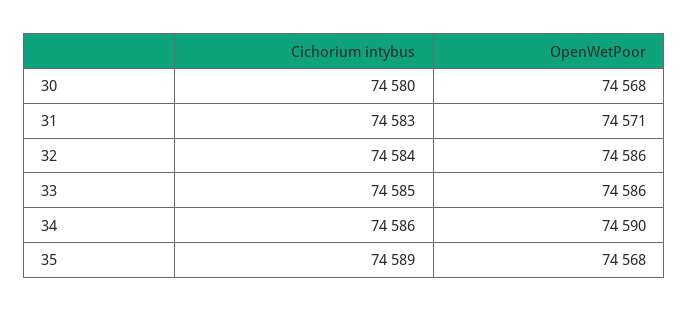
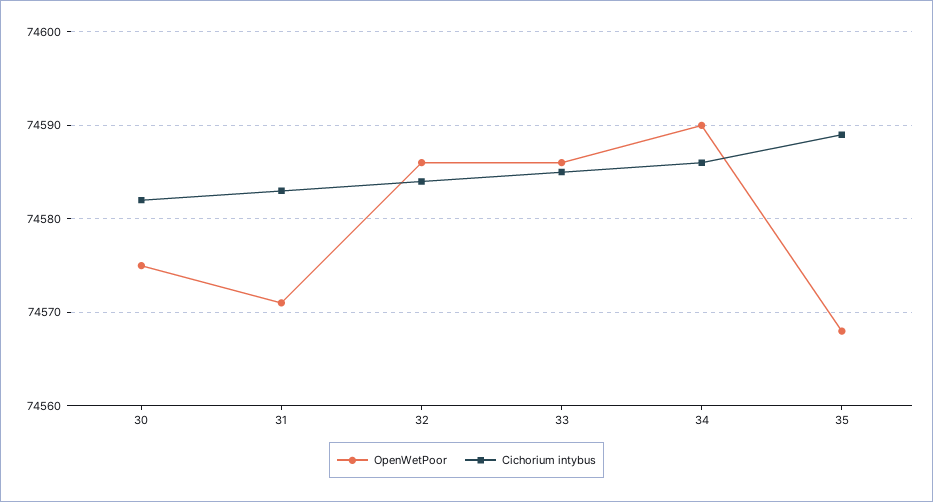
  {
    "Cichorium intybus": {
-     "30": 74580,
+     "30": 74582,
      "31": 74583,
      "32": 74584,
      "33": 74585,
      "34": 74586,
      "35": 74589
    },
    "OpenWetPoor": {
-     "30": 74568,
+     "30": 74575,
      "31": 74571,
      "32": 74586,
      "33": 74586,
      "34": 74590,
      "35": 74568
    }
  }

